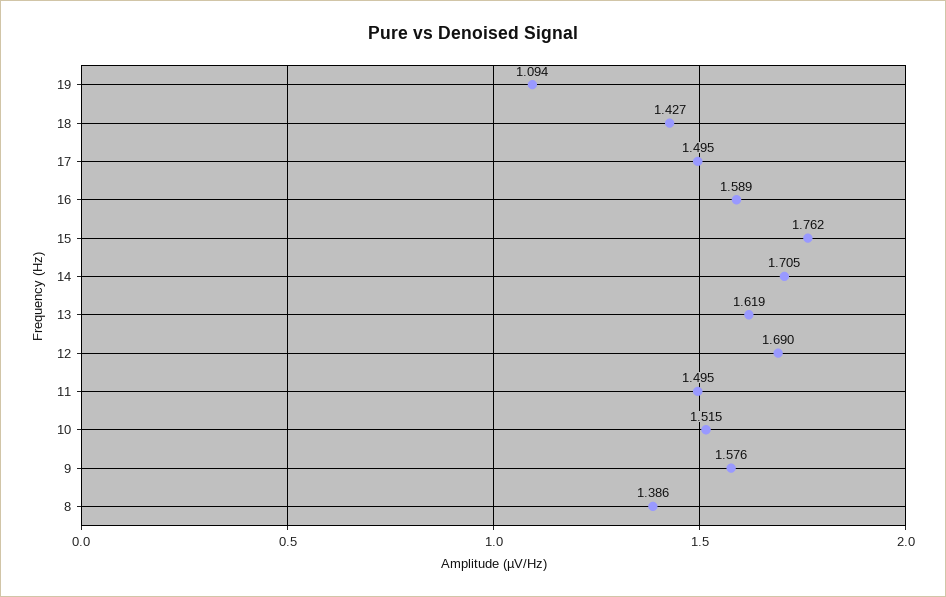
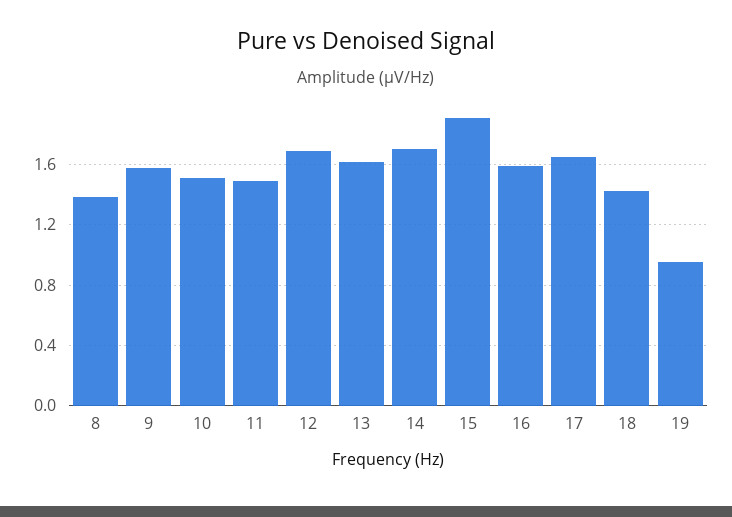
  {
-   "19": 1.094,
+   "19": 0.95,
    "18": 1.427,
-   "17": 1.495,
+   "17": 1.65,
    "16": 1.589,
-   "15": 1.762,
+   "15": 1.9,
    "14": 1.705,
    "13": 1.619,
    "12": 1.69,
    "11": 1.495,
    "10": 1.515,
    "9": 1.576,
    "8": 1.386
  }

